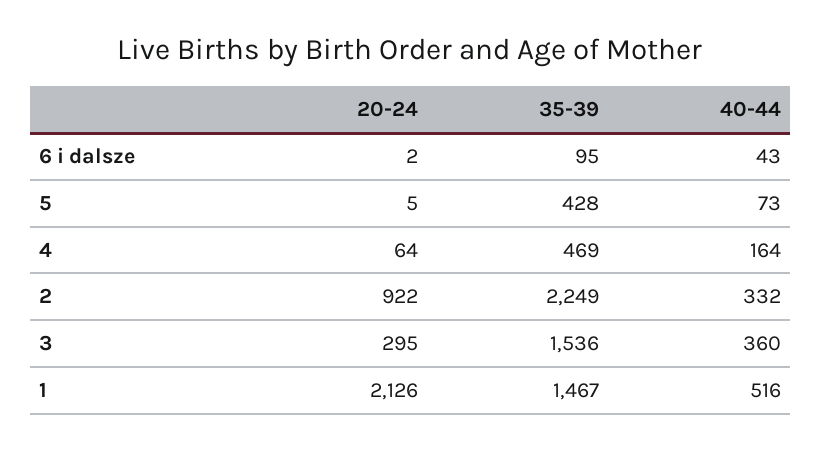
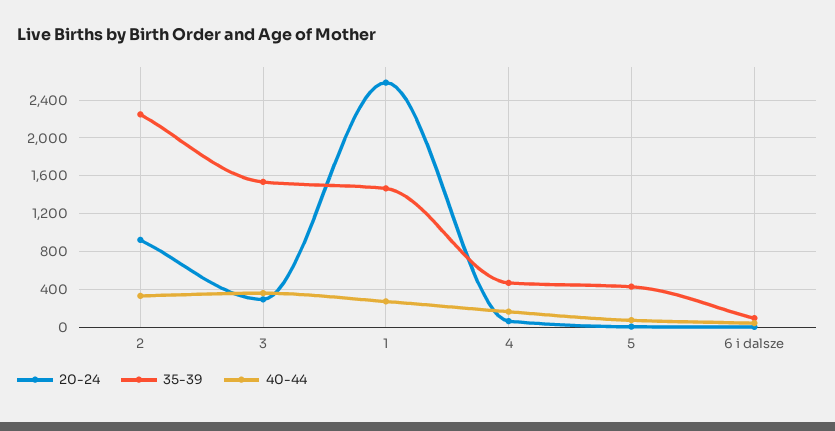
  {
    "20-24": {
      "6 i dalsze": 2,
      "5": 5,
      "4": 64,
      "2": 922,
      "3": 295,
-     "1": 2126
+     "1": 2600
    },
    "35-39": {
      "6 i dalsze": 95,
      "5": 428,
      "4": 469,
      "2": 2249,
      "3": 1536,
      "1": 1467
    },
    "40-44": {
      "6 i dalsze": 43,
      "5": 73,
      "4": 164,
      "2": 332,
      "3": 360,
-     "1": 516
+     "1": 300
    }
  }

